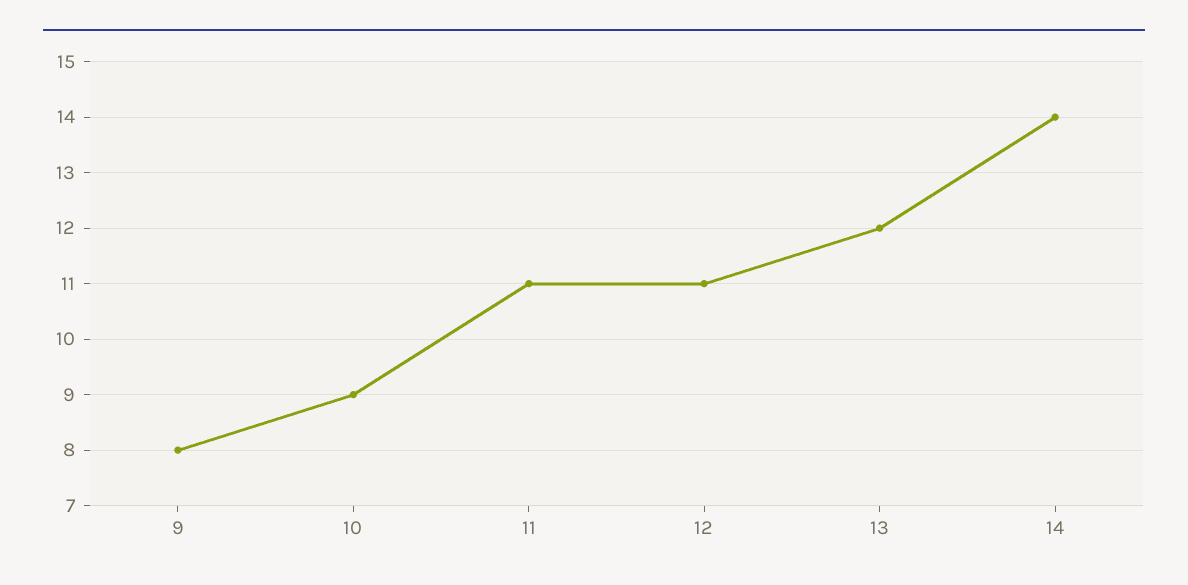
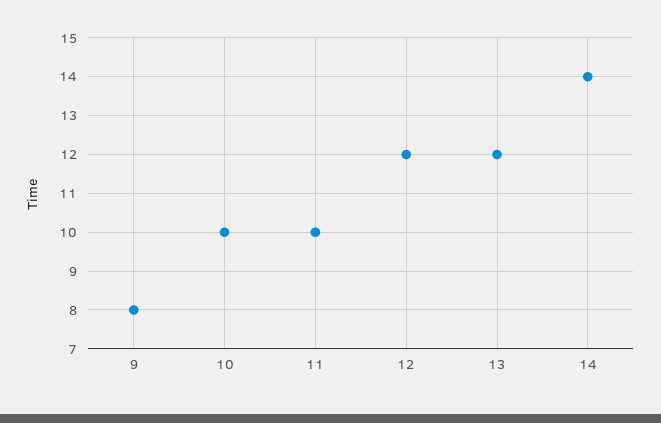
  {
    "9": 8,
-   "10": 9,
+   "10": 10,
-   "11": 11,
+   "11": 10,
-   "12": 11,
+   "12": 12,
    "13": 12,
    "14": 14
  }

